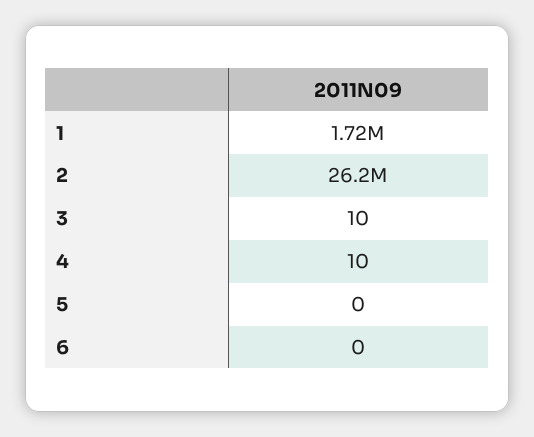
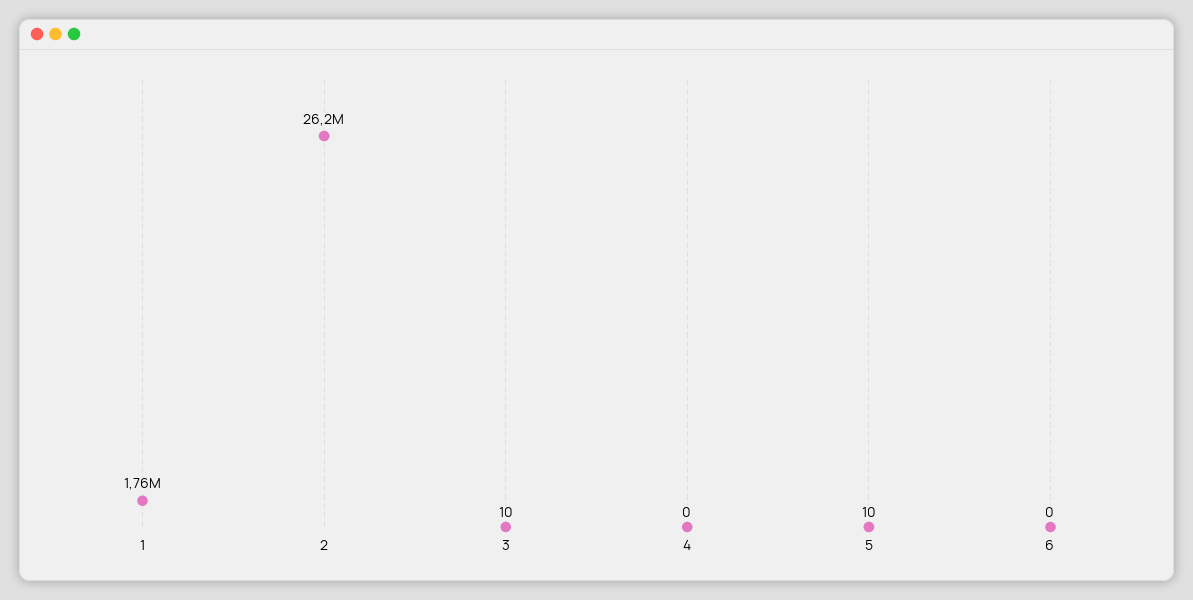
  {
-   "1": 1720000,
+   "1": 1760000,
    "2": 26200000,
    "3": 10,
-   "4": 10,
+   "4": 0,
-   "5": 0,
+   "5": 10,
    "6": 0
  }

